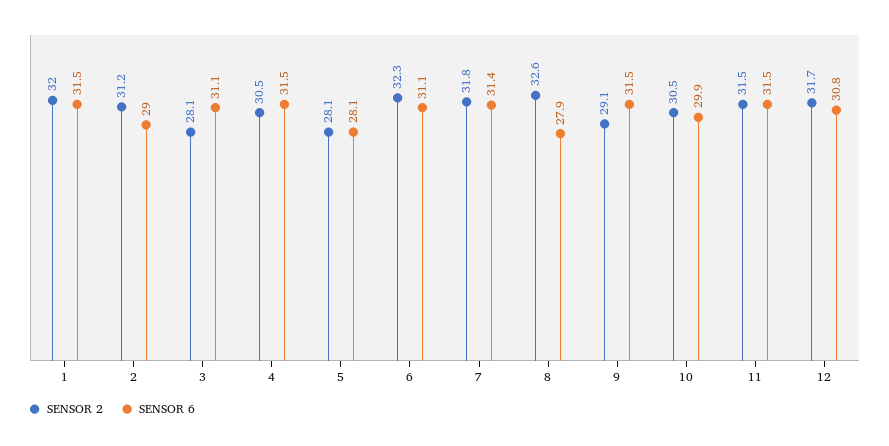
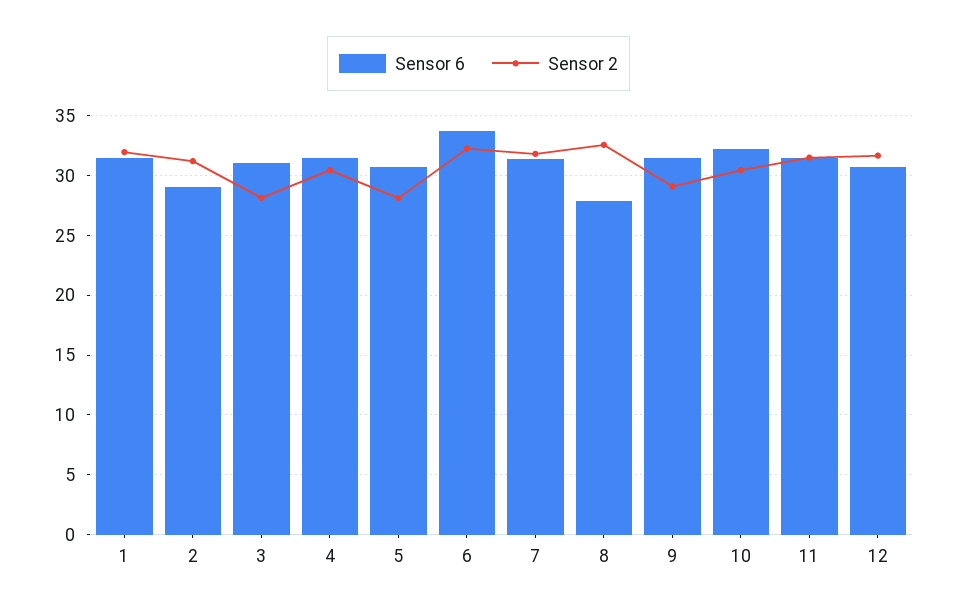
  {
    "SENSOR 2": {
      "1": 32,
      "2": 31.2,
      "3": 28.1,
      "4": 30.5,
      "5": 28.1,
      "6": 32.3,
      "7": 31.8,
      "8": 32.6,
      "9": 29.1,
      "10": 30.5,
      "11": 31.5,
      "12": 31.7
    },
    "SENSOR 6": {
      "1": 31.5,
      "2": 29,
      "3": 31.1,
      "4": 31.5,
-     "5": 28.1,
+     "5": 31,
-     "6": 31.1,
+     "6": 34,
      "7": 31.4,
      "8": 27.9,
      "9": 31.5,
-     "10": 29.9,
+     "10": 32,
      "11": 31.5,
      "12": 30.8
    }
  }

